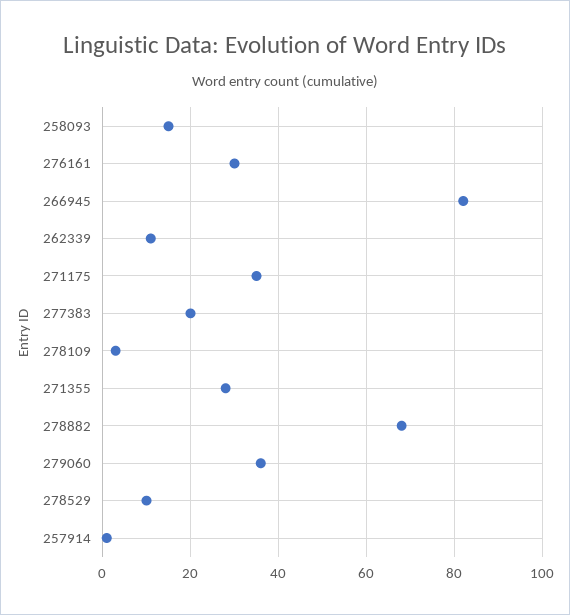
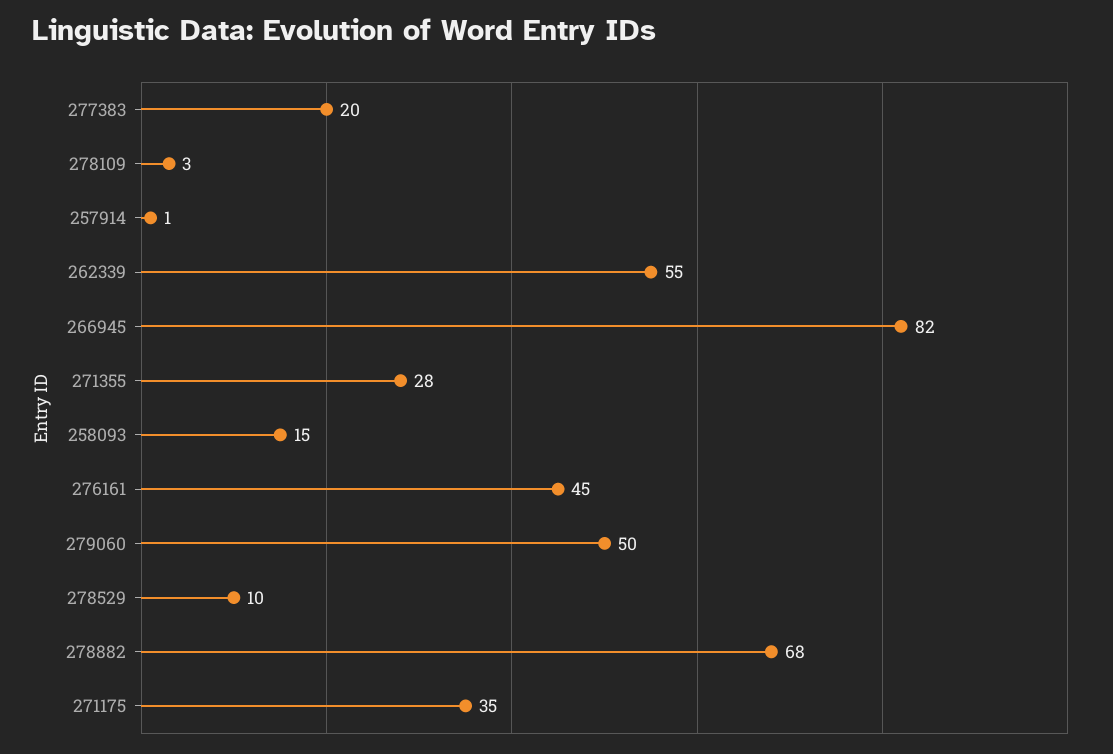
  {
    "258093": 15,
-   "276161": 30,
+   "276161": 45,
    "266945": 82,
-   "262339": 10,
+   "262339": 55,
    "271175": 35,
    "277383": 20,
    "278109": 3,
    "271355": 28,
    "278882": 68,
-   "279060": 35,
+   "279060": 50,
    "278529": 10,
    "257914": 1
  }

